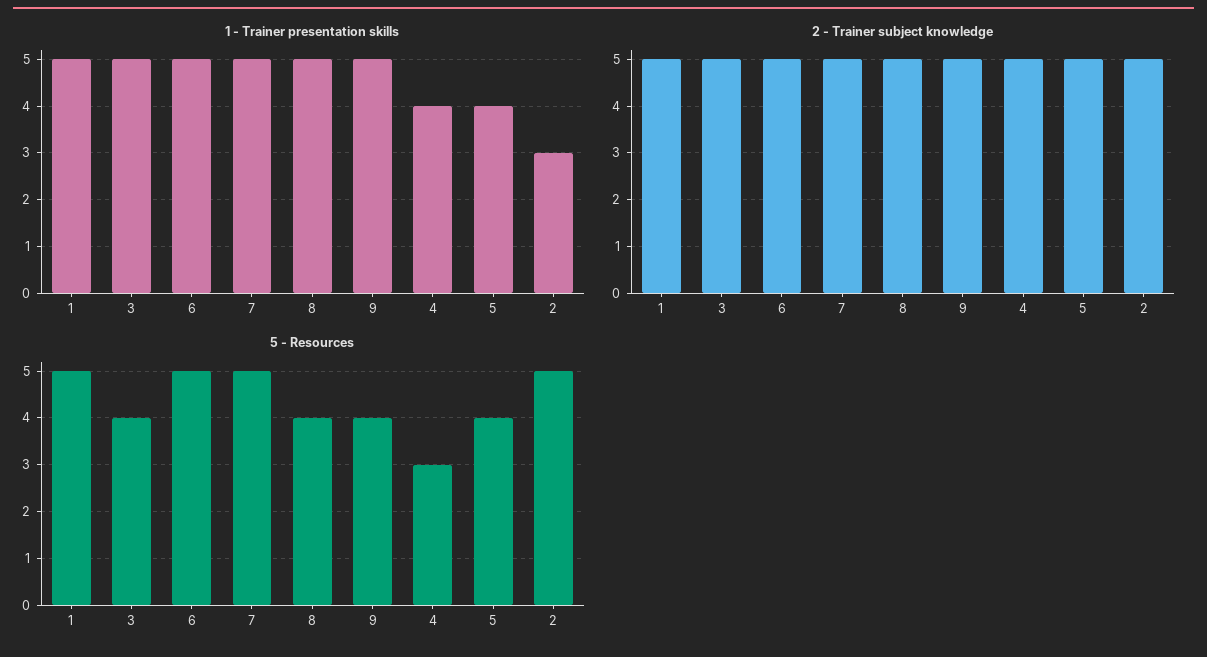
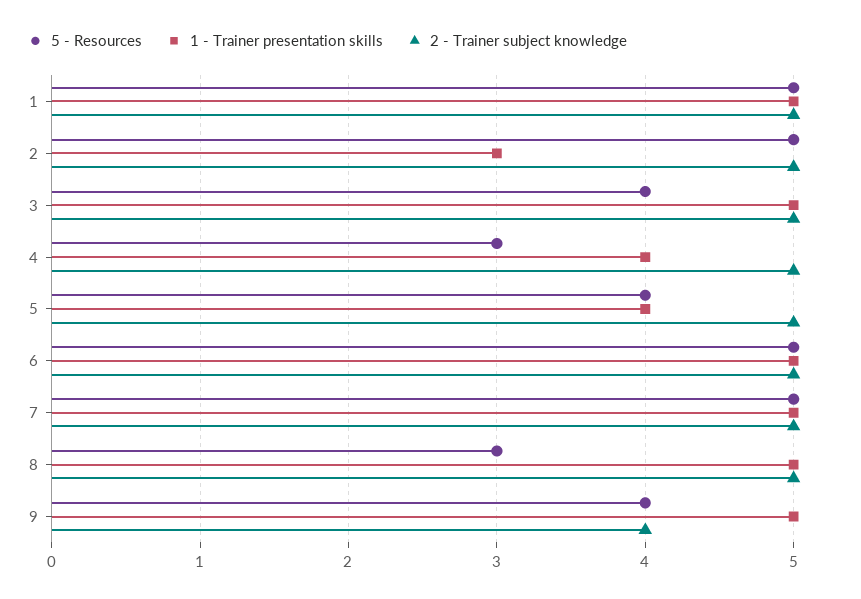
  {
    "1 - Trainer presentation skills": {
      "1": 5,
      "3": 5,
      "6": 5,
      "7": 5,
      "8": 5,
      "9": 5,
      "4": 4,
      "5": 4,
      "2": 3
    },
    "2 - Trainer subject knowledge": {
      "1": 5,
      "3": 5,
      "6": 5,
      "7": 5,
      "8": 5,
-     "9": 5,
+     "9": 4,
      "4": 5,
      "5": 5,
      "2": 5
    },
    "5 - Resources": {
      "1": 5,
      "3": 4,
      "6": 5,
      "7": 5,
-     "8": 4,
+     "8": 3,
      "9": 4,
      "4": 3,
      "5": 4,
      "2": 5
    }
  }

